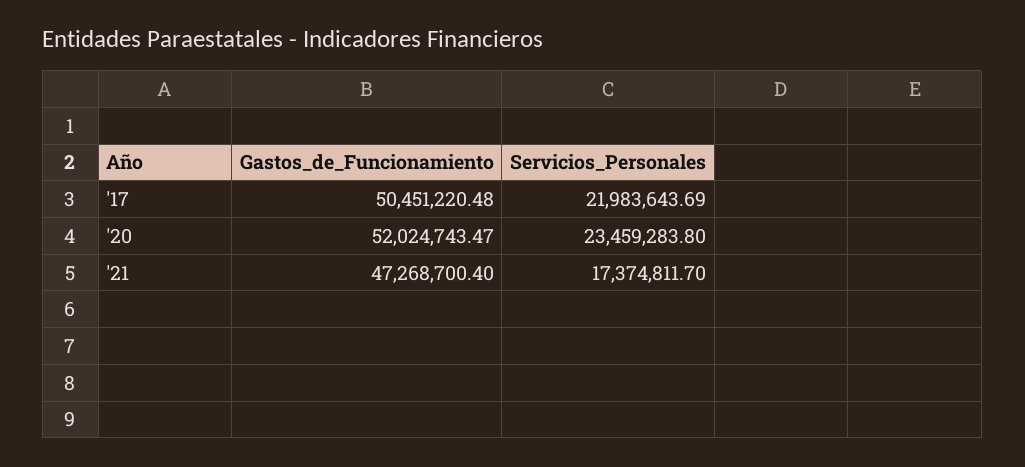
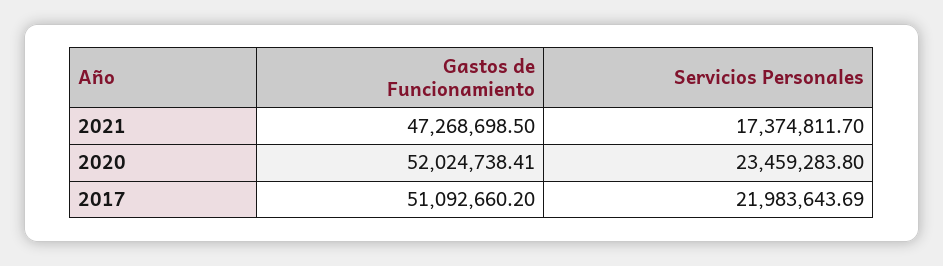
  {
    "Gastos_de_Funcionamiento": {
-     "'17": 50451220.48,
+     "'17": 51092660.2,
-     "'20": 52024743.47,
+     "'20": 52024738.41,
-     "'21": 47268700.4
+     "'21": 47268698.5
    },
    "Servicios_Personales": {
      "'17": 21983643.69,
      "'20": 23459283.8,
      "'21": 17374811.7
    }
  }

